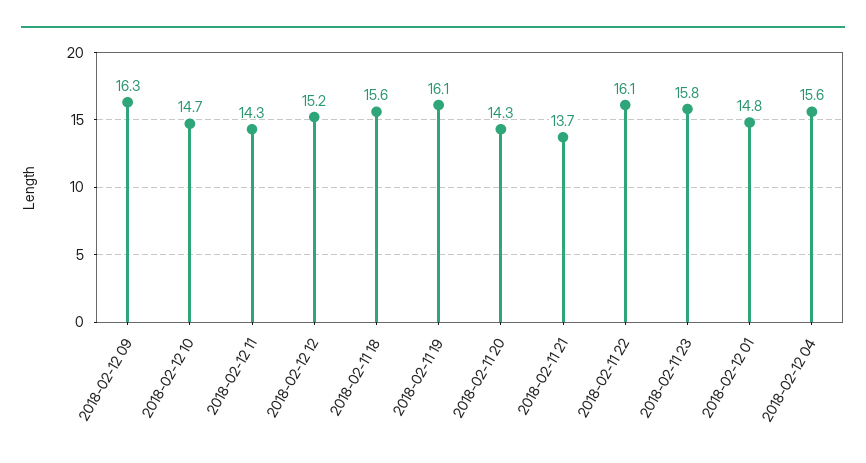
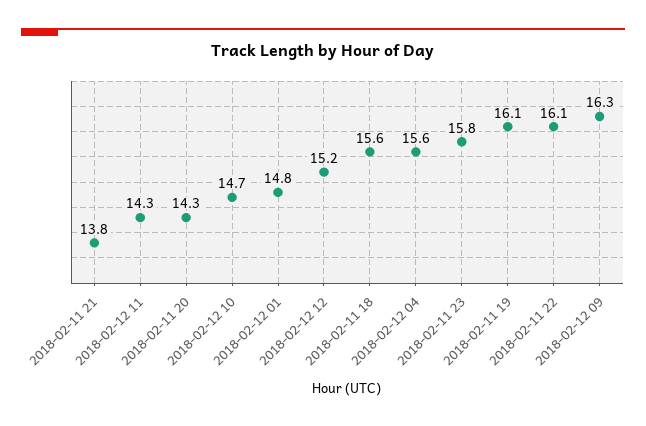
  {
    "2018-02-12 09": 16.3,
    "2018-02-12 10": 14.7,
    "2018-02-12 11": 14.3,
    "2018-02-12 12": 15.2,
    "2018-02-11 18": 15.6,
    "2018-02-11 19": 16.1,
    "2018-02-11 20": 14.3,
-   "2018-02-11 21": 13.7,
+   "2018-02-11 21": 13.8,
    "2018-02-11 22": 16.1,
    "2018-02-11 23": 15.8,
    "2018-02-12 01": 14.8,
    "2018-02-12 04": 15.6
  }

